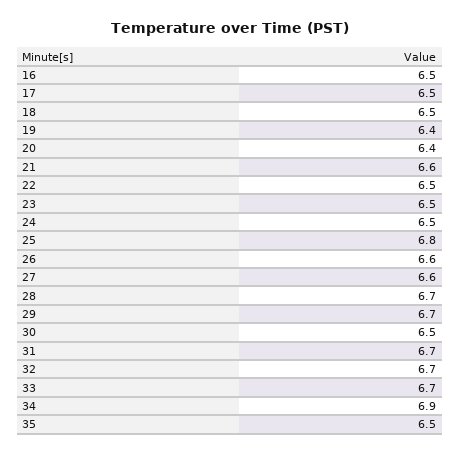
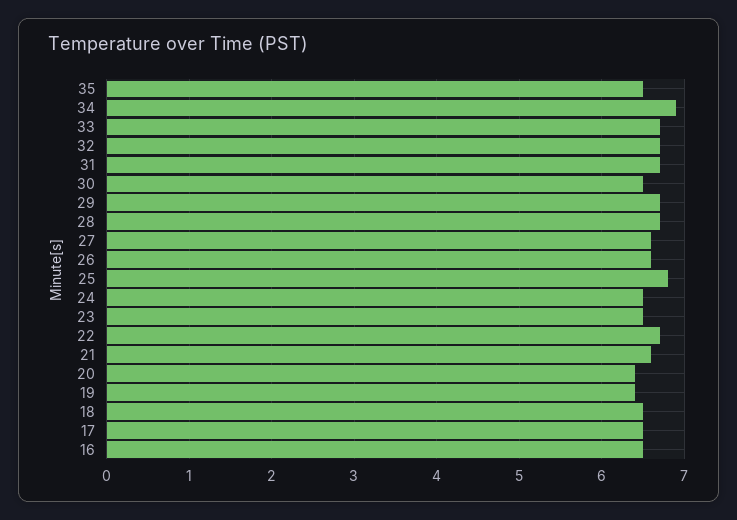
  {
    "16": 6.5,
    "17": 6.5,
    "18": 6.5,
    "19": 6.4,
    "20": 6.4,
    "21": 6.6,
-   "22": 6.5,
+   "22": 6.7,
    "23": 6.5,
    "24": 6.5,
    "25": 6.8,
    "26": 6.6,
    "27": 6.6,
    "28": 6.7,
    "29": 6.7,
    "30": 6.5,
    "31": 6.7,
    "32": 6.7,
    "33": 6.7,
    "34": 6.9,
    "35": 6.5
  }

